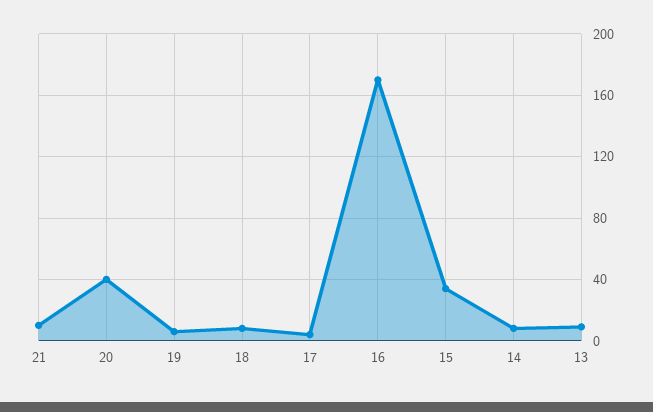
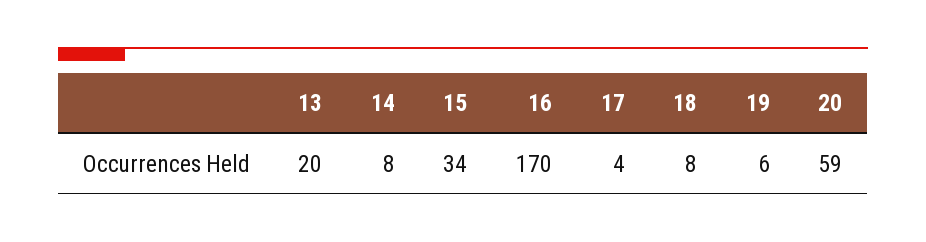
  {
-   "21": 10,
-   "20": 40,
+   "20": 59,
    "19": 6,
    "18": 8,
    "17": 4,
    "16": 170,
    "15": 34,
    "14": 8,
-   "13": 10
+   "13": 20
  }

